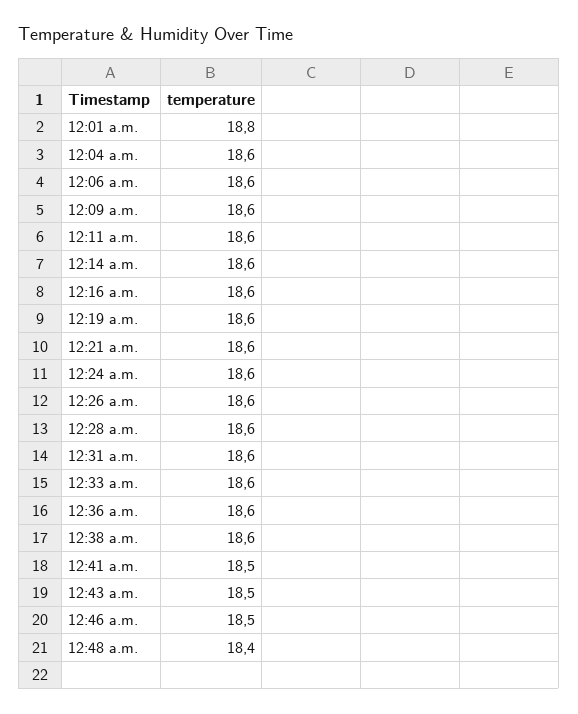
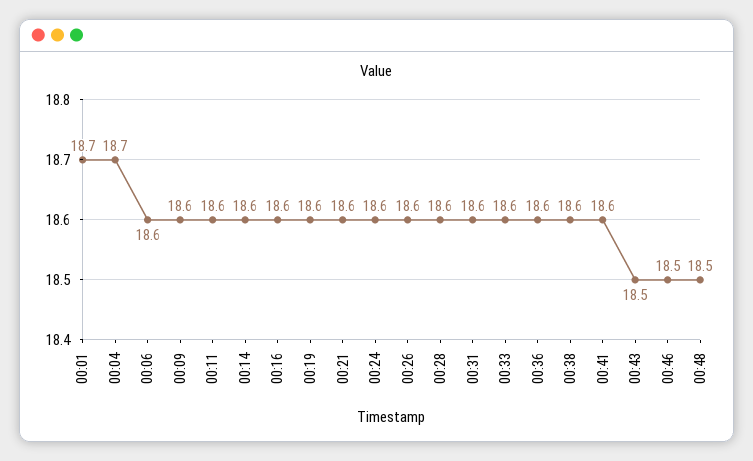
  {
-   "12:01 a.m.": 18.8,
+   "12:01 a.m.": 18.7,
-   "12:04 a.m.": 18.6,
+   "12:04 a.m.": 18.7,
    "12:06 a.m.": 18.6,
    "12:09 a.m.": 18.6,
    "12:11 a.m.": 18.6,
    "12:14 a.m.": 18.6,
    "12:16 a.m.": 18.6,
    "12:19 a.m.": 18.6,
    "12:21 a.m.": 18.6,
    "12:24 a.m.": 18.6,
    "12:26 a.m.": 18.6,
    "12:28 a.m.": 18.6,
    "12:31 a.m.": 18.6,
    "12:33 a.m.": 18.6,
    "12:36 a.m.": 18.6,
    "12:38 a.m.": 18.6,
-   "12:41 a.m.": 18.5,
+   "12:41 a.m.": 18.6,
    "12:43 a.m.": 18.5,
    "12:46 a.m.": 18.5,
-   "12:48 a.m.": 18.4
+   "12:48 a.m.": 18.5
  }

